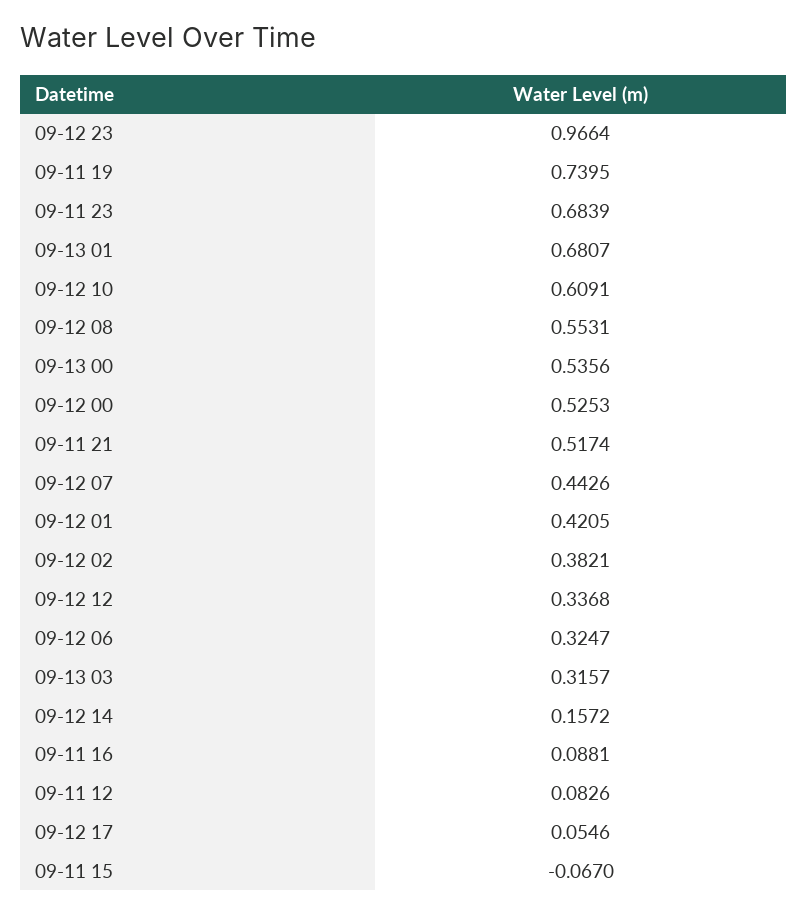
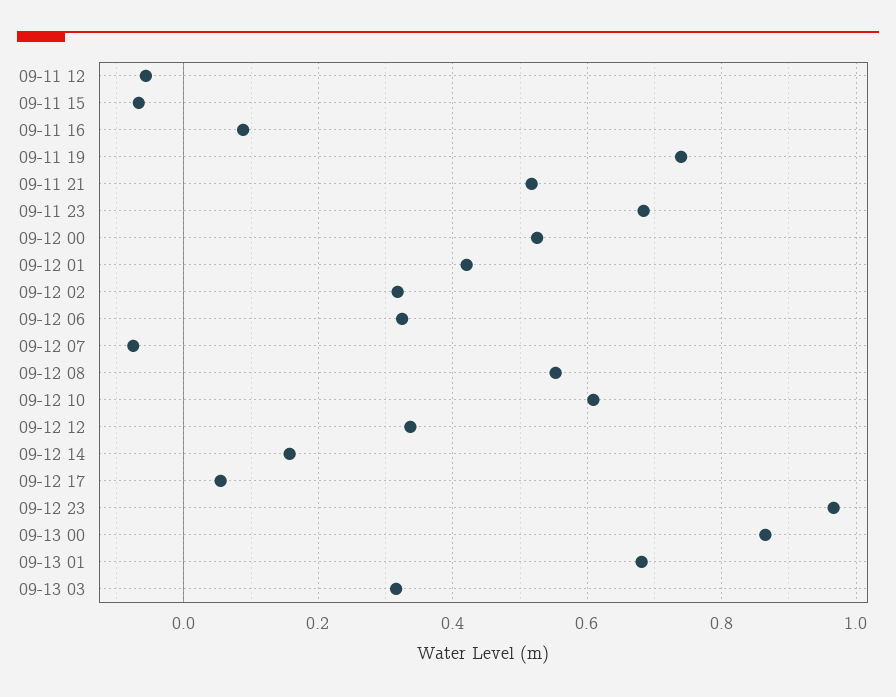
  {
    "09-12 23": 0.9664,
    "09-11 19": 0.7395,
    "09-11 23": 0.6839,
    "09-13 01": 0.6807,
    "09-12 10": 0.6091,
    "09-12 08": 0.5531,
-   "09-13 00": 0.5356,
+   "09-13 00": 0.86,
    "09-12 00": 0.5253,
    "09-11 21": 0.5174,
-   "09-12 07": 0.4426,
+   "09-12 07": -0.08,
    "09-12 01": 0.4205,
-   "09-12 02": 0.3821,
+   "09-12 02": 0.32,
    "09-12 12": 0.3368,
    "09-12 06": 0.3247,
    "09-13 03": 0.3157,
    "09-12 14": 0.1572,
    "09-11 16": 0.0881,
-   "09-11 12": 0.0826,
+   "09-11 12": -0.06,
    "09-12 17": 0.0546,
    "09-11 15": -0.067
  }

